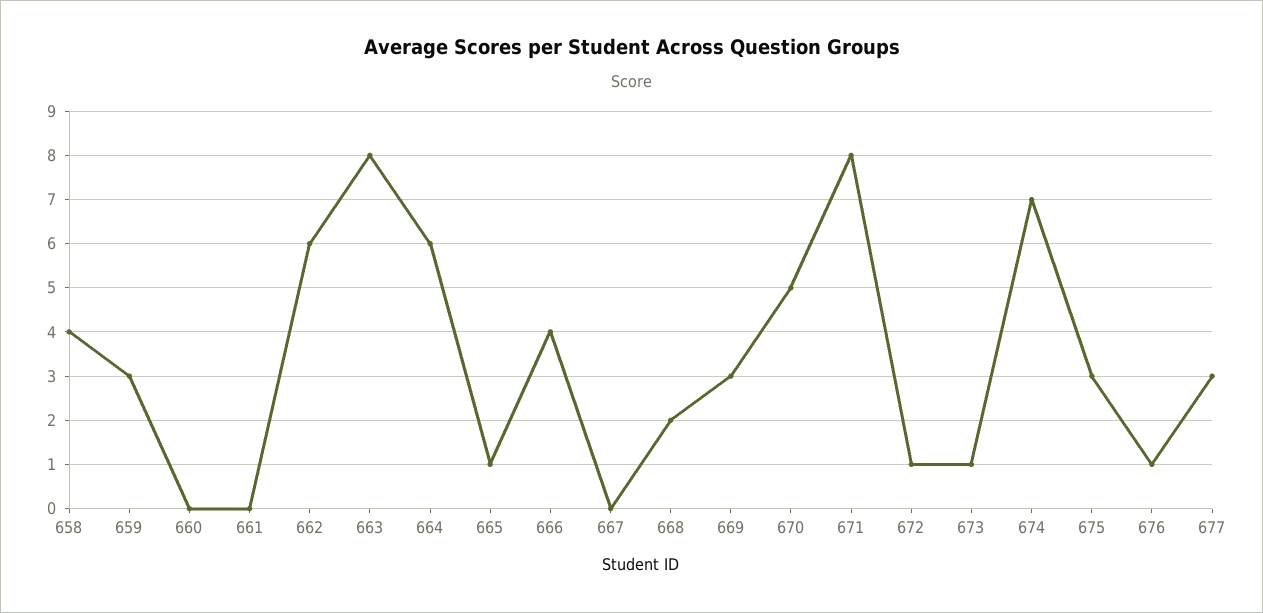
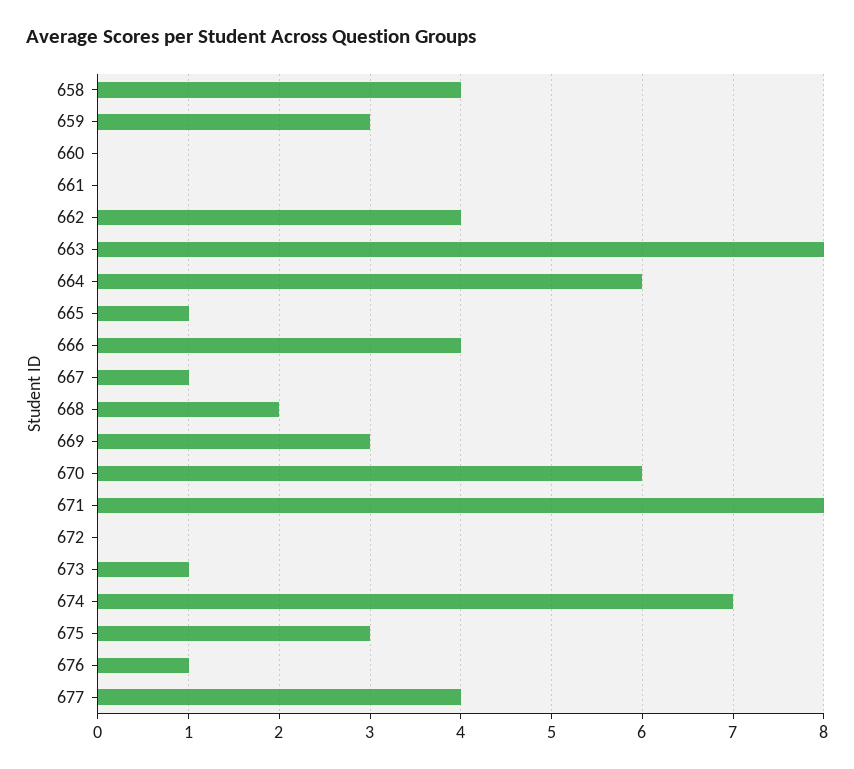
  {
    "658": 4,
    "659": 3,
    "660": 0,
    "661": 0,
-   "662": 6,
+   "662": 4,
    "663": 8,
    "664": 6,
    "665": 1,
    "666": 4,
-   "667": 0,
+   "667": 1,
    "668": 2,
    "669": 3,
-   "670": 5,
+   "670": 6,
    "671": 8,
-   "672": 1,
+   "672": 0,
    "673": 1,
    "674": 7,
    "675": 3,
    "676": 1,
-   "677": 3
+   "677": 4
  }

